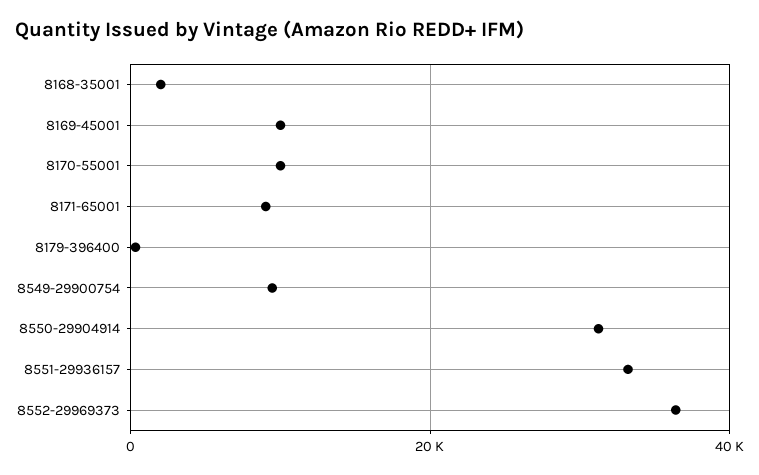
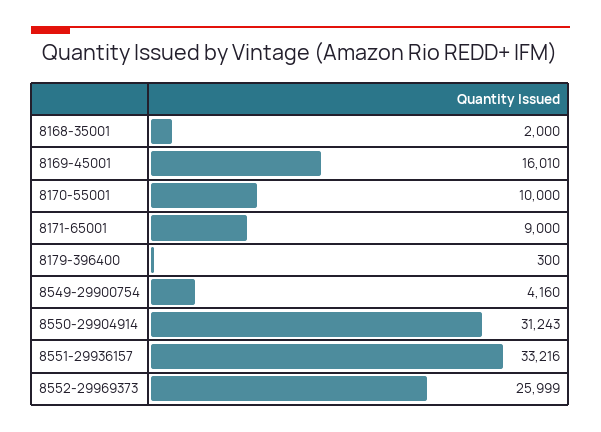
  {
    "8168-35001": 2000,
-   "8169-45001": 10000,
+   "8169-45001": 16010,
    "8170-55001": 10000,
    "8171-65001": 9000,
    "8179-396400": 300,
-   "8549-29900754": 10000,
+   "8549-29900754": 4160,
    "8550-29904914": 31243,
    "8551-29936157": 33216,
-   "8552-29969373": 36000
+   "8552-29969373": 25999
  }

